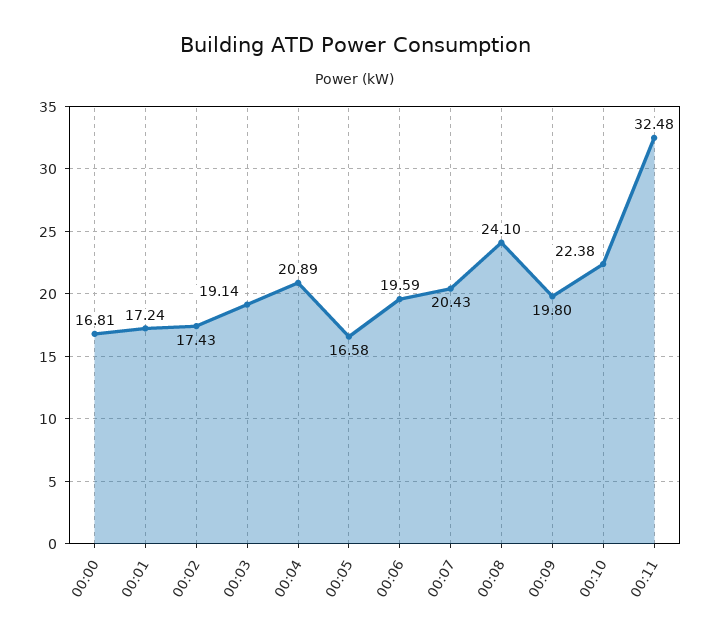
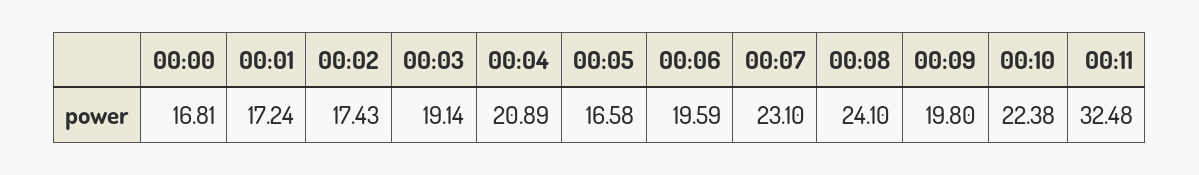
  {
    "00:00": 16.81,
    "00:01": 17.24,
    "00:02": 17.43,
    "00:03": 19.14,
    "00:04": 20.89,
    "00:05": 16.58,
    "00:06": 19.59,
-   "00:07": 20.43,
+   "00:07": 23.1,
    "00:08": 24.1,
    "00:09": 19.8,
    "00:10": 22.38,
    "00:11": 32.48
  }

